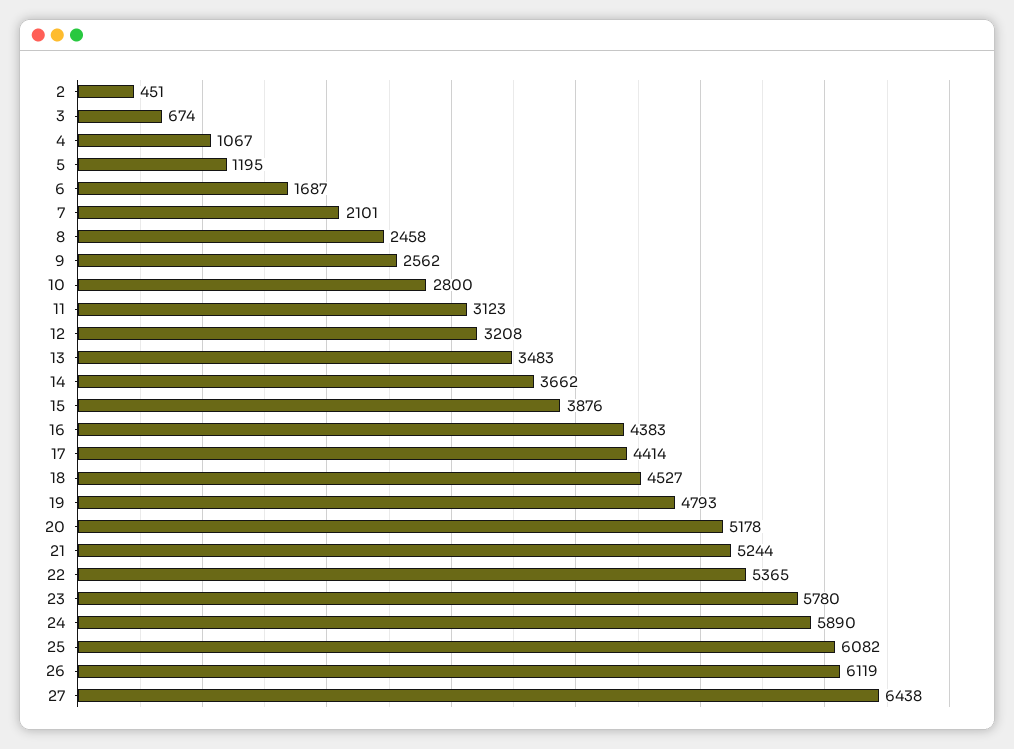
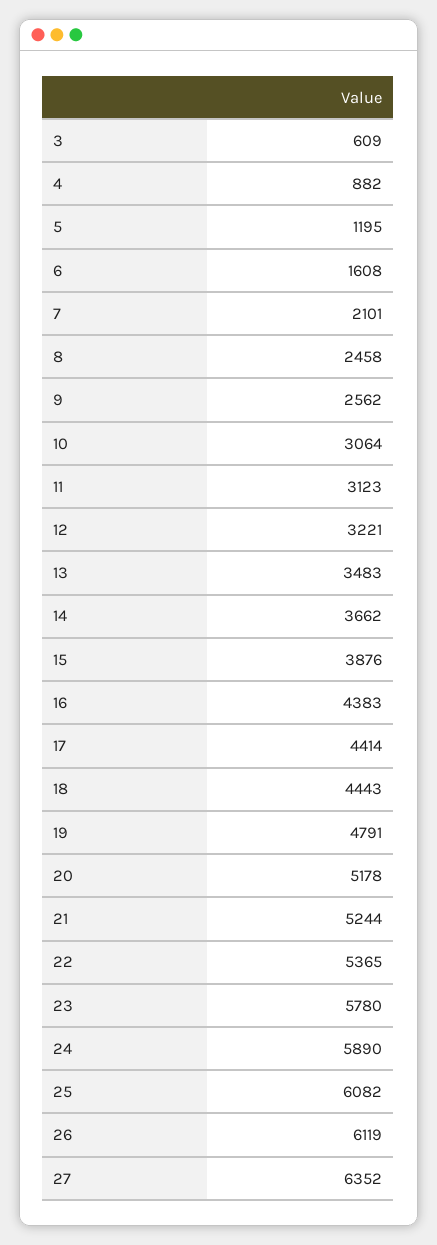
  {
-   "2": 451,
-   "3": 674,
+   "3": 609,
-   "4": 1067,
+   "4": 882,
    "5": 1195,
-   "6": 1687,
+   "6": 1608,
    "7": 2101,
    "8": 2458,
    "9": 2562,
-   "10": 2800,
+   "10": 3064,
    "11": 3123,
-   "12": 3208,
+   "12": 3221,
    "13": 3483,
    "14": 3662,
    "15": 3876,
    "16": 4383,
    "17": 4414,
-   "18": 4527,
+   "18": 4443,
-   "19": 4793,
+   "19": 4791,
    "20": 5178,
    "21": 5244,
    "22": 5365,
    "23": 5780,
    "24": 5890,
    "25": 6082,
    "26": 6119,
-   "27": 6438
+   "27": 6352
  }

